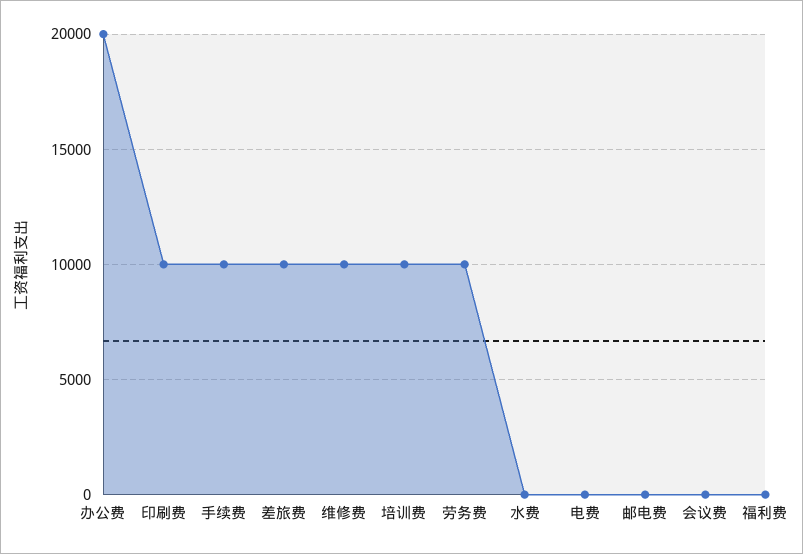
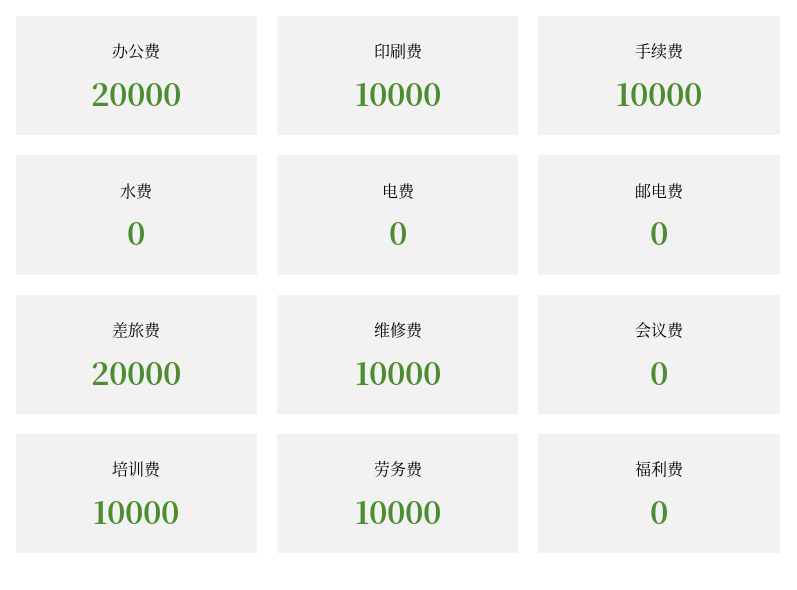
  {
    "办公费": 20000,
    "印刷费": 10000,
    "手续费": 10000,
-   "差旅费": 10000,
+   "差旅费": 20000,
    "维修费": 10000,
    "培训费": 10000,
    "劳务费": 10000,
    "水费": 0,
    "电费": 0,
    "邮电费": 0,
    "会议费": 0,
    "福利费": 0
  }

